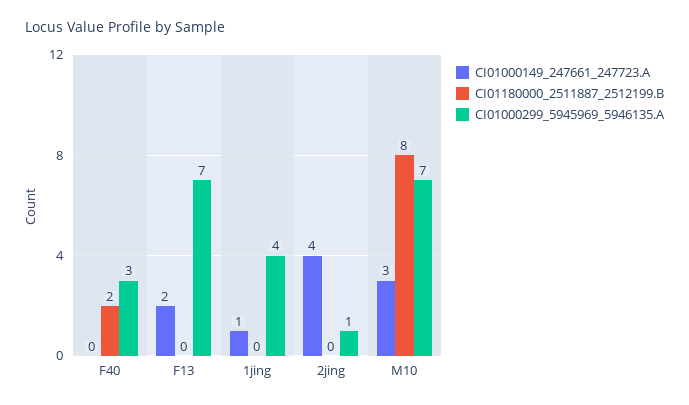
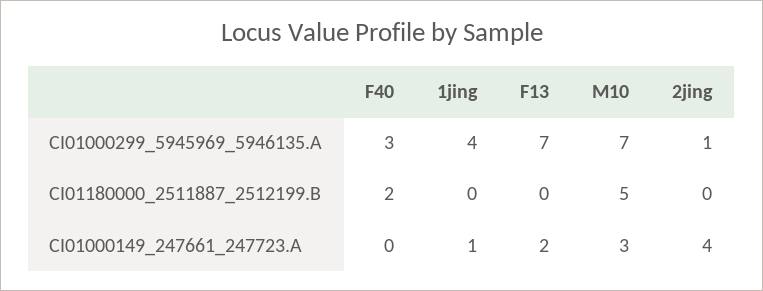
  {
    "CI01000149_247661_247723.A": {
      "F40": 0,
      "F13": 2,
      "1jing": 1,
      "2jing": 4,
      "M10": 3
    },
    "CI01180000_2511887_2512199.B": {
      "F40": 2,
      "F13": 0,
      "1jing": 0,
      "2jing": 0,
-     "M10": 8
+     "M10": 5
    },
    "CI01000299_5945969_5946135.A": {
      "F40": 3,
      "F13": 7,
      "1jing": 4,
      "2jing": 1,
      "M10": 7
    }
  }

